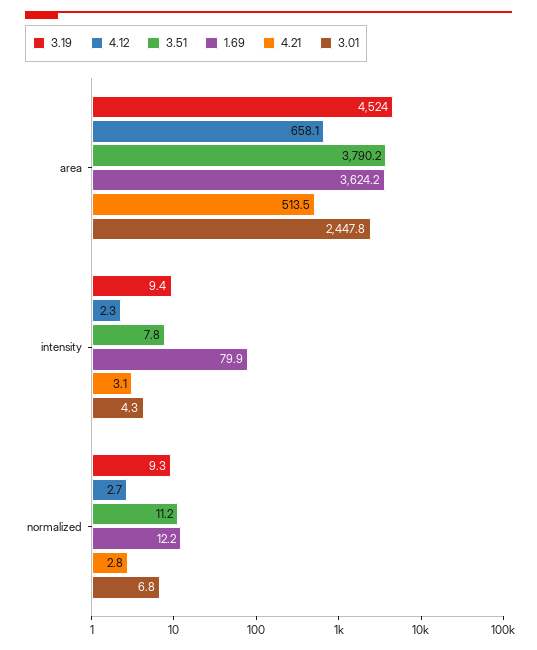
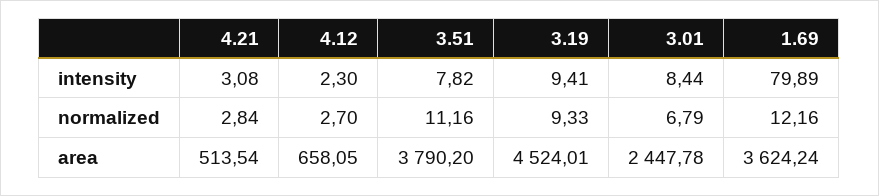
  {
    "3.19": {
      "area": 4524.01,
      "intensity": 9.41,
      "normalized": 9.33
    },
    "4.12": {
      "area": 658.05,
      "intensity": 2.3,
      "normalized": 2.7
    },
    "3.51": {
      "area": 3790.2,
      "intensity": 7.82,
      "normalized": 11.16
    },
    "1.69": {
      "area": 3624.24,
      "intensity": 79.89,
      "normalized": 12.16
    },
    "4.21": {
      "area": 513.54,
      "intensity": 3.08,
      "normalized": 2.84
    },
    "3.01": {
      "area": 2447.78,
-     "intensity": 4.3,
+     "intensity": 8.44,
      "normalized": 6.79
    }
  }

